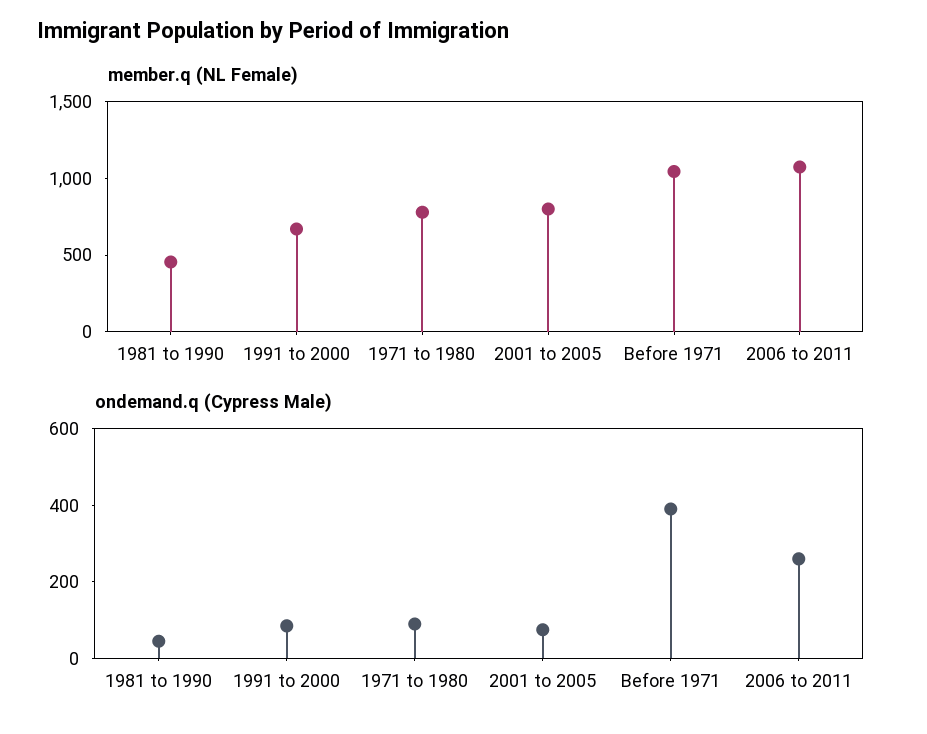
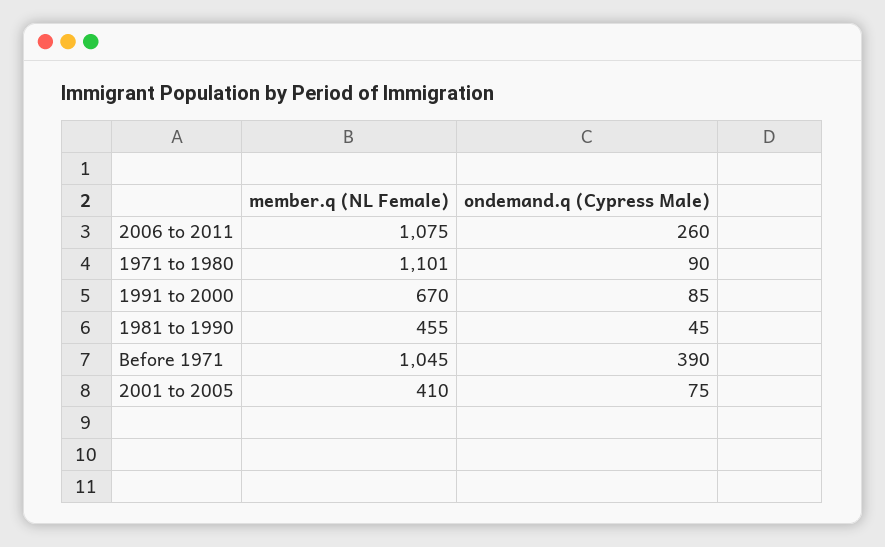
  {
    "member.q (NL Female)": {
      "1981 to 1990": 455,
      "1991 to 2000": 670,
-     "1971 to 1980": 800,
+     "1971 to 1980": 1101,
-     "2001 to 2005": 800,
+     "2001 to 2005": 410,
      "Before 1971": 1045,
      "2006 to 2011": 1075
    },
    "ondemand.q (Cypress Male)": {
      "1981 to 1990": 45,
      "1991 to 2000": 85,
      "1971 to 1980": 90,
      "2001 to 2005": 75,
      "Before 1971": 390,
      "2006 to 2011": 260
    }
  }

